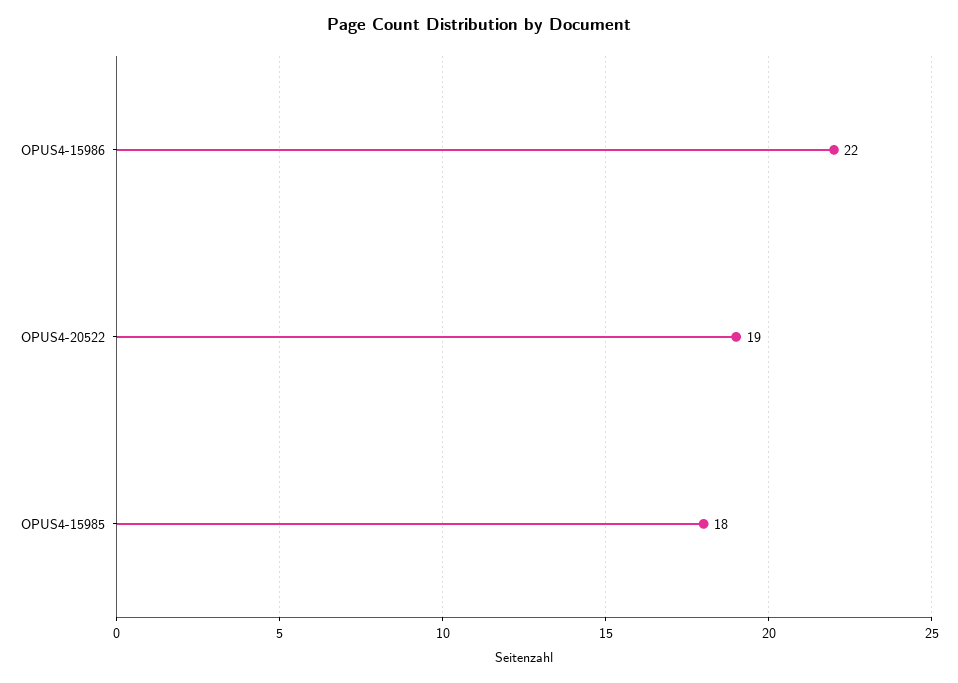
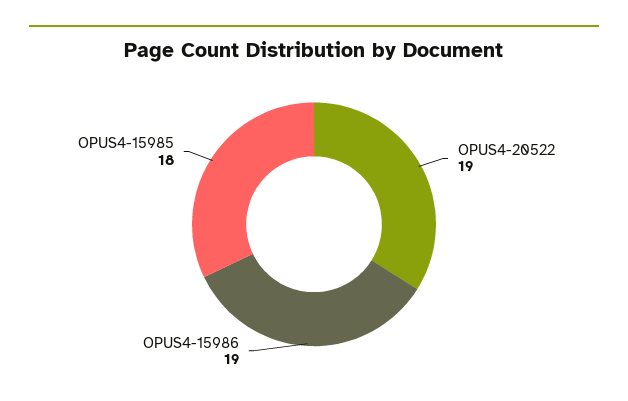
  {
-   "OPUS4-15986": 22,
+   "OPUS4-15986": 19,
    "OPUS4-20522": 19,
    "OPUS4-15985": 18
  }

